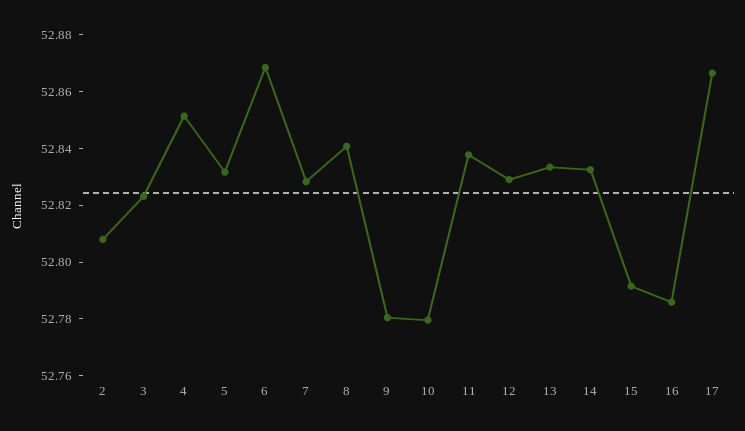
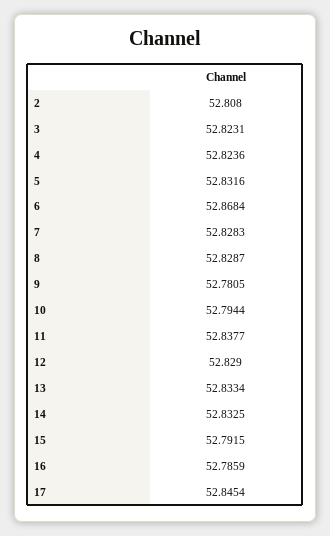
  {
    "2": 52.808,
    "3": 52.8231,
-   "4": 52.85,
+   "4": 52.8236,
    "5": 52.8316,
    "6": 52.8684,
    "7": 52.8283,
-   "8": 52.84,
+   "8": 52.8287,
    "9": 52.7805,
-   "10": 52.78,
+   "10": 52.7944,
    "11": 52.8377,
    "12": 52.829,
    "13": 52.8334,
    "14": 52.8325,
    "15": 52.7915,
    "16": 52.7859,
-   "17": 52.865
+   "17": 52.8454
  }

